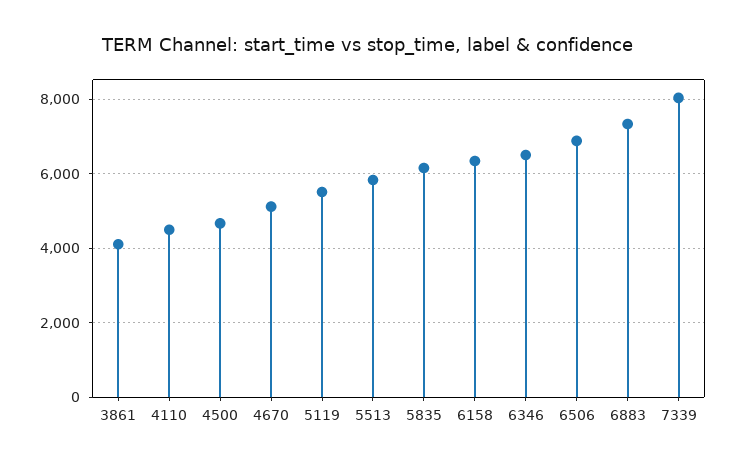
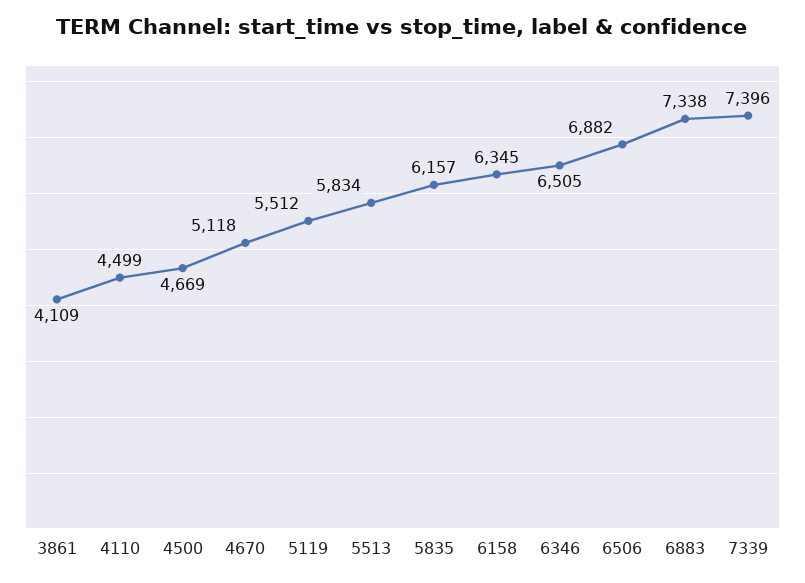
  {
    "3861": 4109,
    "4110": 4499,
    "4500": 4669,
    "4670": 5118,
    "5119": 5512,
    "5513": 5834,
    "5835": 6157,
    "6158": 6345,
    "6346": 6505,
    "6506": 6882,
    "6883": 7338,
-   "7339": 8000
+   "7339": 7396
  }

